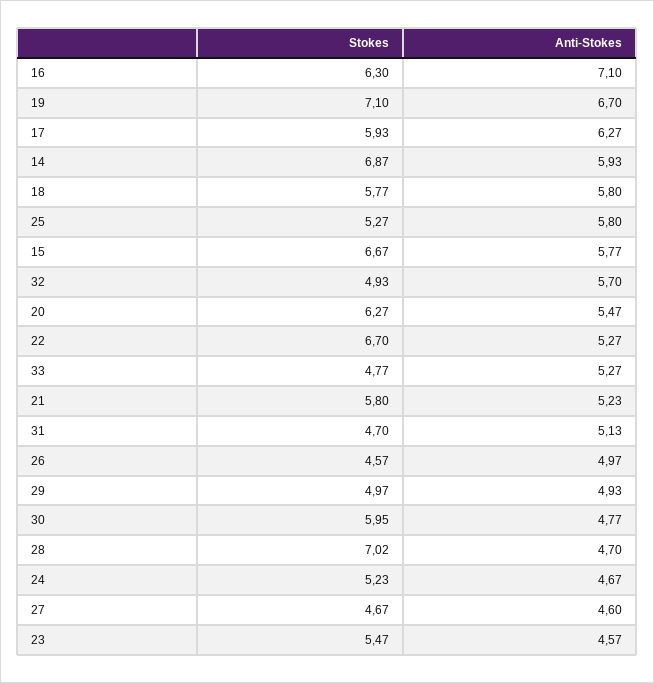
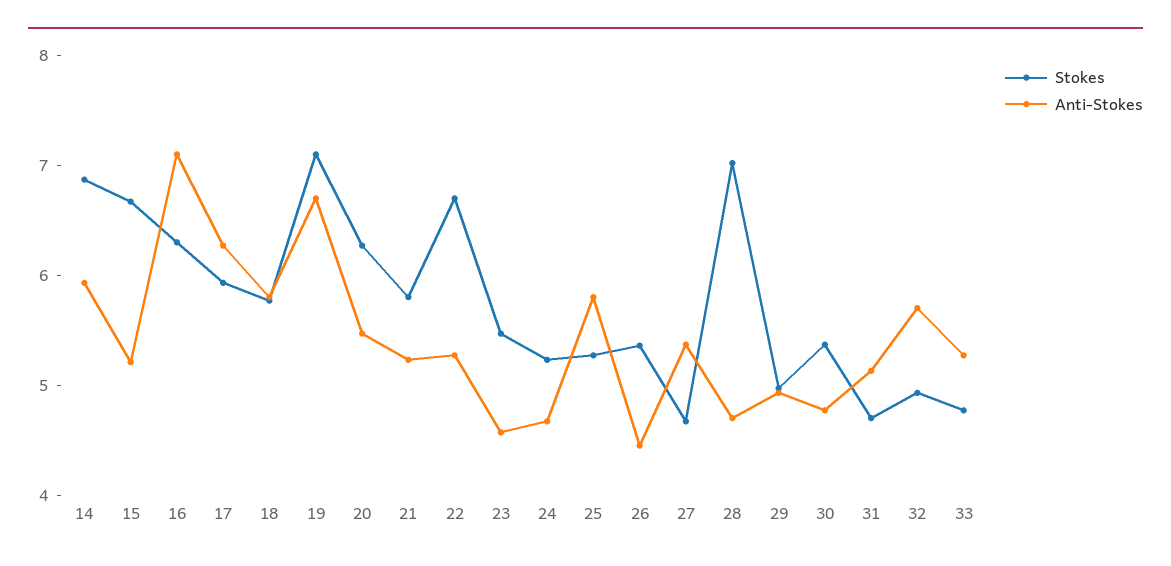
  {
    "Stokes": {
      "16": 6.3,
      "19": 7.1,
      "17": 5.93,
      "14": 6.87,
      "18": 5.77,
      "25": 5.27,
      "15": 6.67,
      "32": 4.93,
      "20": 6.27,
      "22": 6.7,
      "33": 4.77,
      "21": 5.8,
      "31": 4.7,
-     "26": 4.57,
+     "26": 5.4,
      "29": 4.97,
-     "30": 5.95,
+     "30": 5.4,
      "28": 7.02,
      "24": 5.23,
      "27": 4.67,
      "23": 5.47
    },
    "Anti-Stokes": {
      "16": 7.1,
      "19": 6.7,
      "17": 6.27,
      "14": 5.93,
      "18": 5.8,
      "25": 5.8,
-     "15": 5.77,
+     "15": 5.2,
      "32": 5.7,
      "20": 5.47,
      "22": 5.27,
      "33": 5.27,
      "21": 5.23,
      "31": 5.13,
-     "26": 4.97,
+     "26": 4.4,
      "29": 4.93,
      "30": 4.77,
      "28": 4.7,
      "24": 4.67,
-     "27": 4.6,
+     "27": 5.4,
      "23": 4.57
    }
  }

